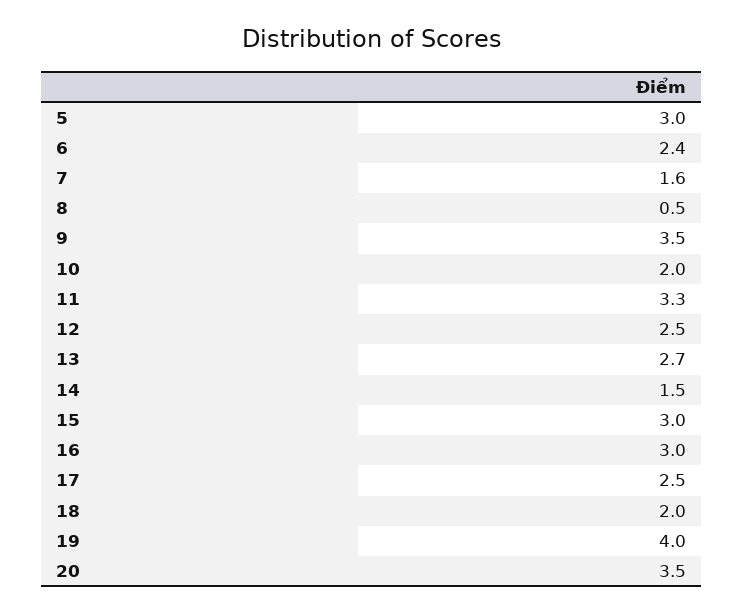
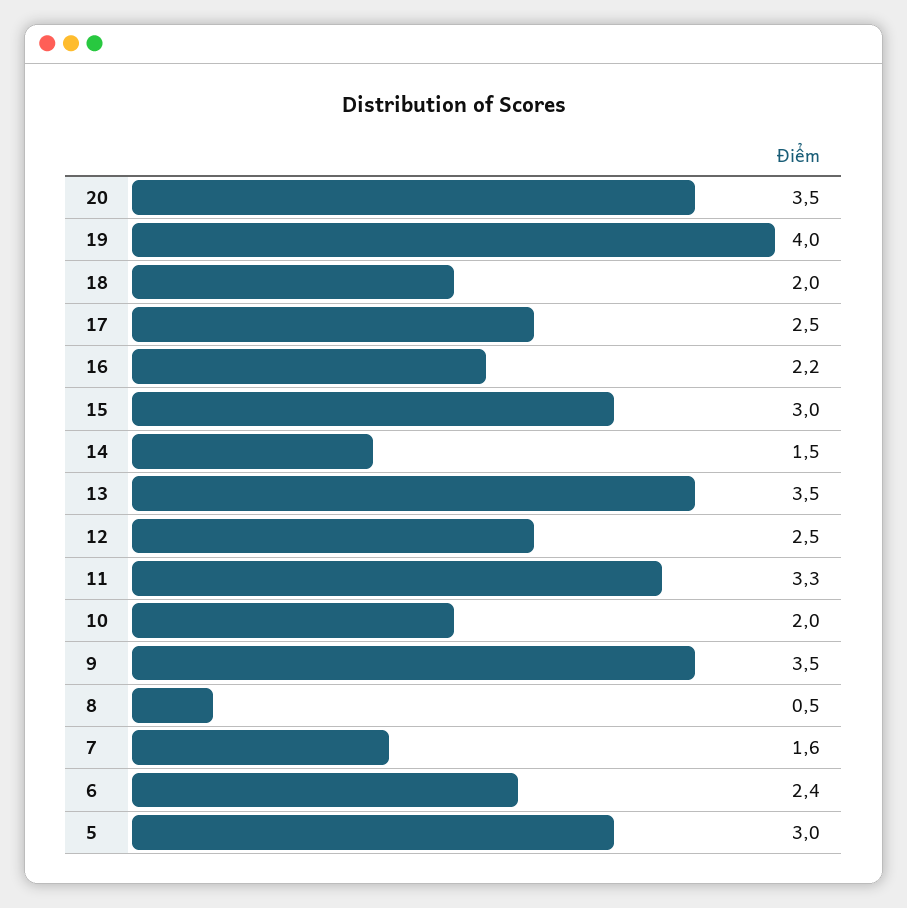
  {
    "5": 3,
    "6": 2.4,
    "7": 1.6,
    "8": 0.5,
    "9": 3.5,
    "10": 2,
    "11": 3.3,
    "12": 2.5,
-   "13": 2.7,
+   "13": 3.5,
    "14": 1.5,
    "15": 3,
-   "16": 3,
+   "16": 2.2,
    "17": 2.5,
    "18": 2,
    "19": 4,
    "20": 3.5
  }

